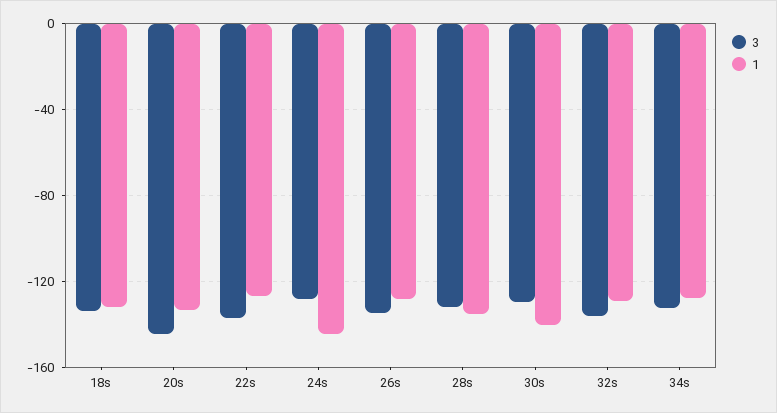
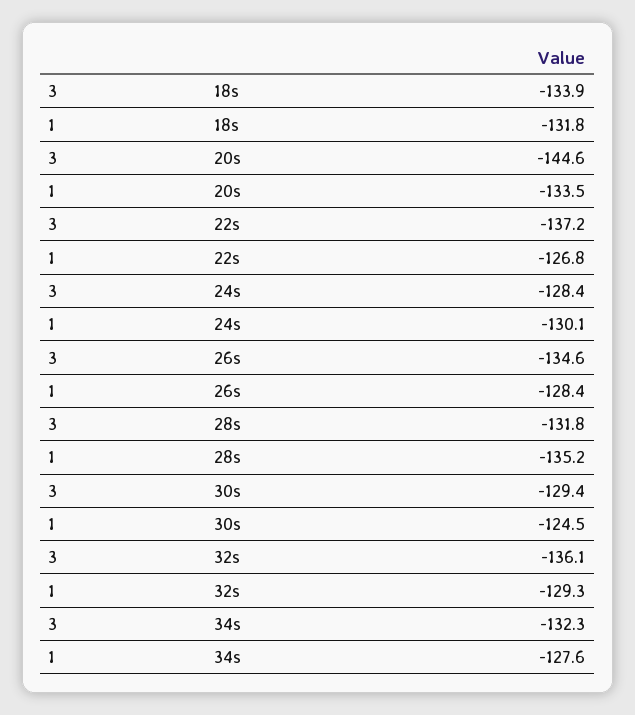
  {
    "3": {
      "18s": -133.9,
      "20s": -144.6,
      "22s": -137.2,
      "24s": -128.4,
      "26s": -134.6,
      "28s": -131.8,
      "30s": -129.4,
      "32s": -136.1,
      "34s": -132.3
    },
    "1": {
      "18s": -131.8,
      "20s": -133.5,
      "22s": -126.8,
-     "24s": -145,
+     "24s": -130.1,
      "26s": -128.4,
      "28s": -135.2,
-     "30s": -140,
+     "30s": -124.5,
      "32s": -129.3,
      "34s": -127.6
    }
  }

